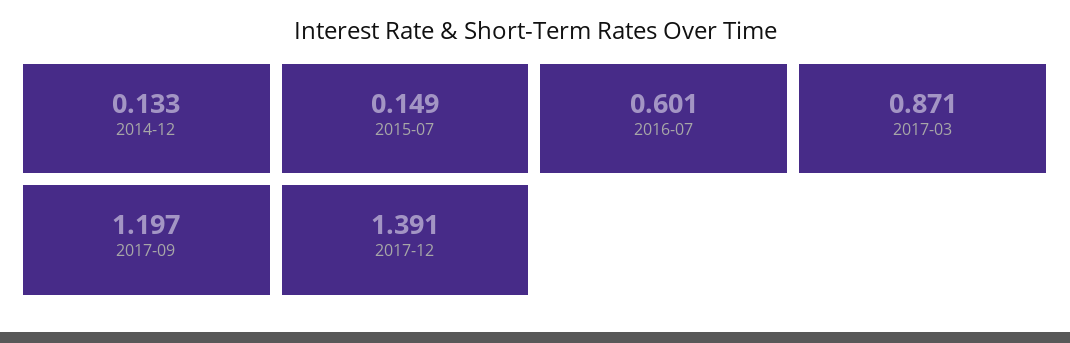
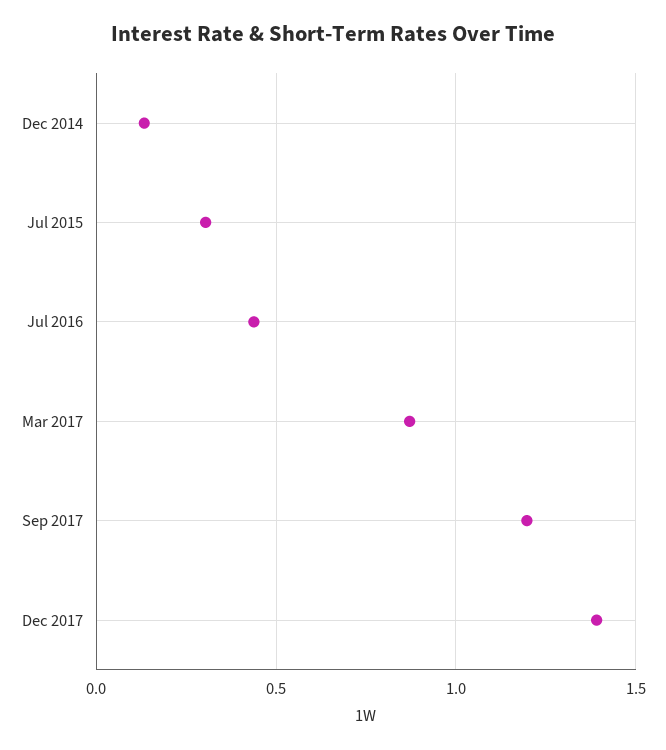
  {
    "2014-12": 0.133,
-   "2015-07": 0.149,
+   "2015-07": 0.3,
-   "2016-07": 0.601,
+   "2016-07": 0.45,
    "2017-03": 0.871,
    "2017-09": 1.197,
    "2017-12": 1.391
  }

